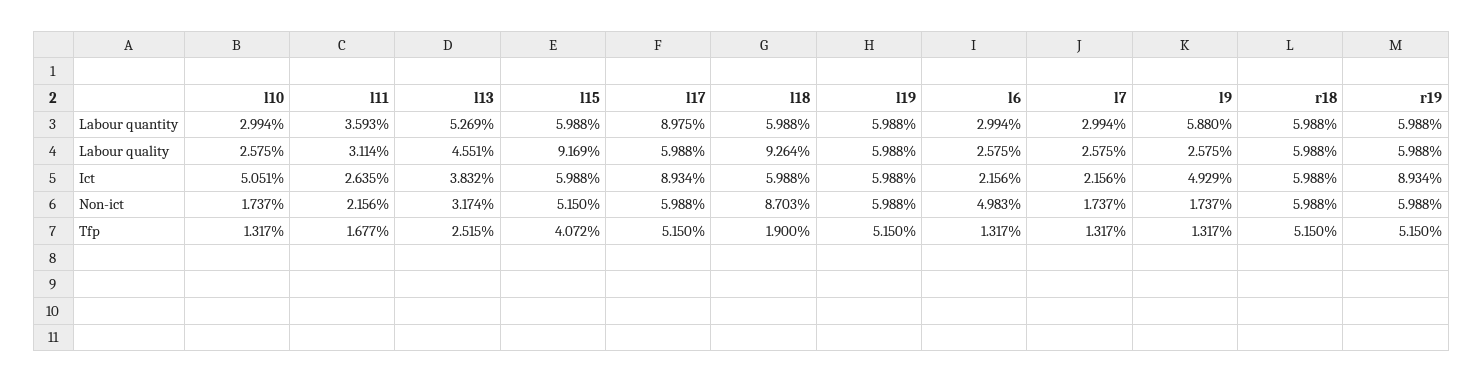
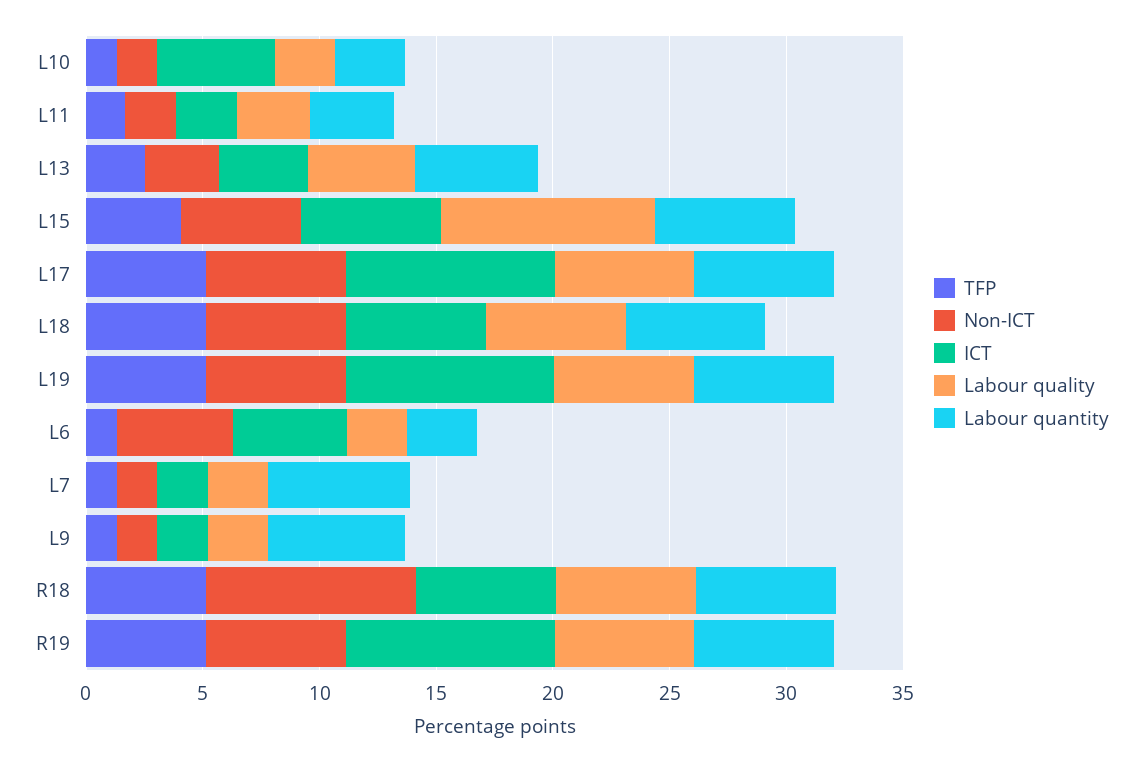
  {
    "Labour quantity": {
      "l10": 2.994,
      "l11": 3.593,
      "l13": 5.269,
      "l15": 5.988,
-     "l17": 8.975,
+     "l17": 6,
      "l18": 5.988,
      "l19": 5.988,
      "l6": 2.994,
-     "l7": 2.994,
+     "l7": 6,
      "l9": 5.88,
      "r18": 5.988,
      "r19": 5.988
    },
    "Labour quality": {
      "l10": 2.575,
      "l11": 3.114,
      "l13": 4.551,
      "l15": 9.169,
      "l17": 5.988,
-     "l18": 9.264,
+     "l18": 6,
      "l19": 5.988,
      "l6": 2.575,
      "l7": 2.575,
      "l9": 2.575,
      "r18": 5.988,
      "r19": 5.988
    },
    "Ict": {
      "l10": 5.051,
      "l11": 2.635,
      "l13": 3.832,
      "l15": 5.988,
      "l17": 8.934,
      "l18": 5.988,
-     "l19": 5.988,
+     "l19": 9,
-     "l6": 2.156,
+     "l6": 5,
      "l7": 2.156,
-     "l9": 4.929,
+     "l9": 2,
      "r18": 5.988,
      "r19": 8.934
    },
    "Non-ict": {
      "l10": 1.737,
      "l11": 2.156,
      "l13": 3.174,
      "l15": 5.15,
      "l17": 5.988,
-     "l18": 8.703,
+     "l18": 6,
      "l19": 5.988,
      "l6": 4.983,
      "l7": 1.737,
      "l9": 1.737,
-     "r18": 5.988,
+     "r18": 9,
      "r19": 5.988
    },
    "Tfp": {
      "l10": 1.317,
      "l11": 1.677,
      "l13": 2.515,
      "l15": 4.072,
      "l17": 5.15,
-     "l18": 1.9,
+     "l18": 5,
      "l19": 5.15,
      "l6": 1.317,
      "l7": 1.317,
      "l9": 1.317,
      "r18": 5.15,
      "r19": 5.15
    }
  }

